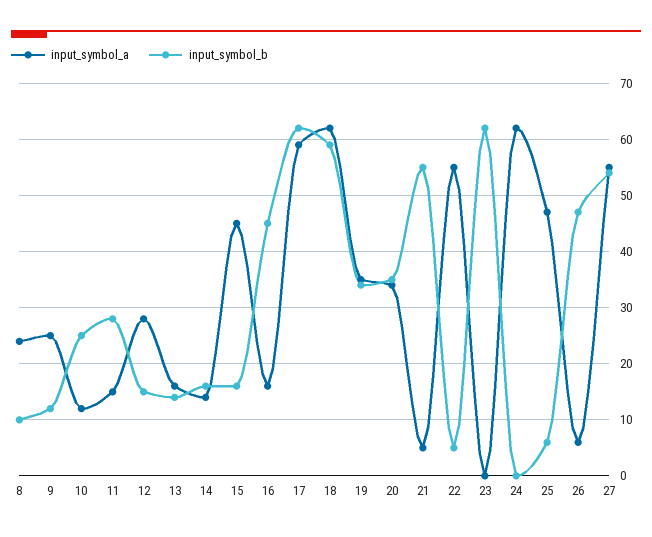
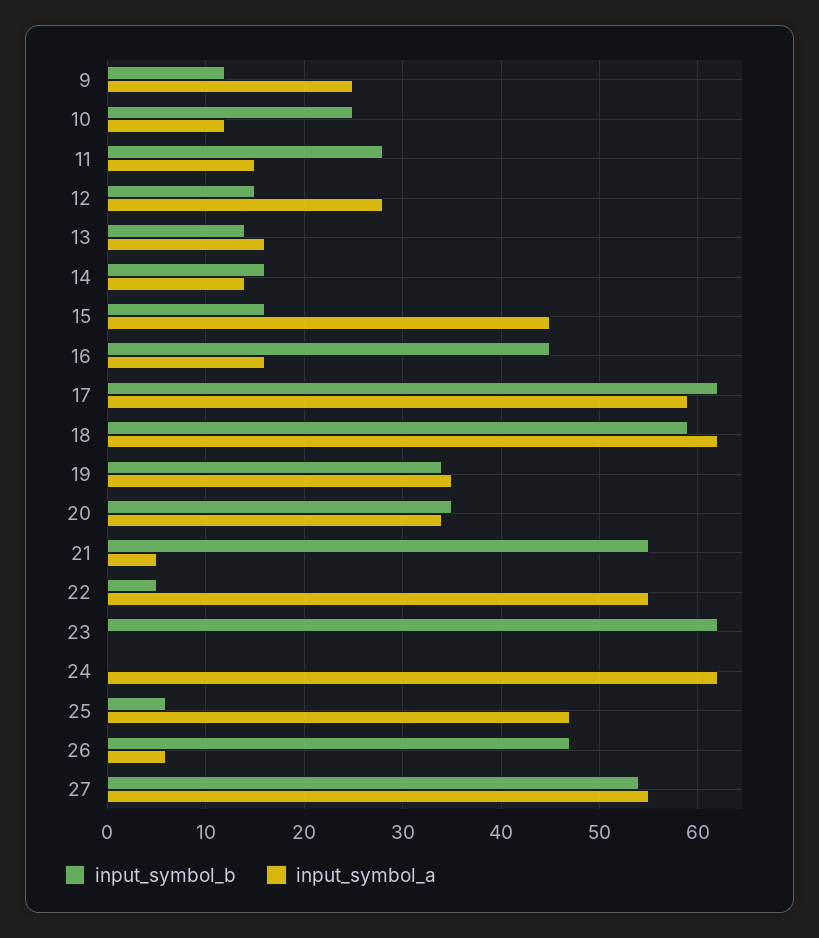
  {
    "input_symbol_a": {
-     "8": 25,
      "9": 25,
      "10": 12,
      "11": 15,
      "12": 28,
      "13": 16,
      "14": 14,
      "15": 45,
      "16": 16,
      "17": 59,
      "18": 62,
      "19": 35,
      "20": 34,
      "21": 5,
      "22": 55,
      "23": 0,
      "24": 62,
      "25": 47,
      "26": 6,
      "27": 55
    },
    "input_symbol_b": {
-     "8": 10,
      "9": 12,
      "10": 25,
      "11": 28,
      "12": 15,
      "13": 14,
      "14": 16,
      "15": 16,
      "16": 45,
      "17": 62,
      "18": 59,
      "19": 34,
      "20": 35,
      "21": 55,
      "22": 5,
      "23": 62,
      "24": 0,
      "25": 6,
      "26": 47,
      "27": 54
    }
  }

